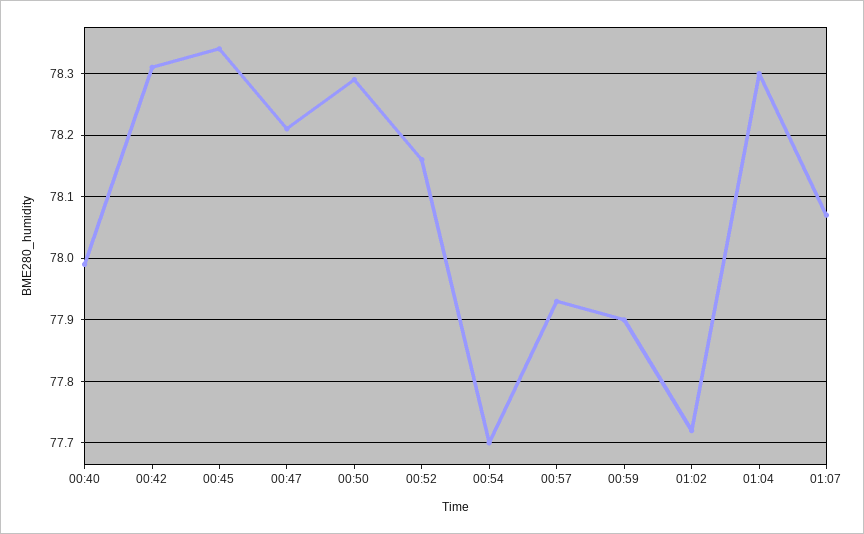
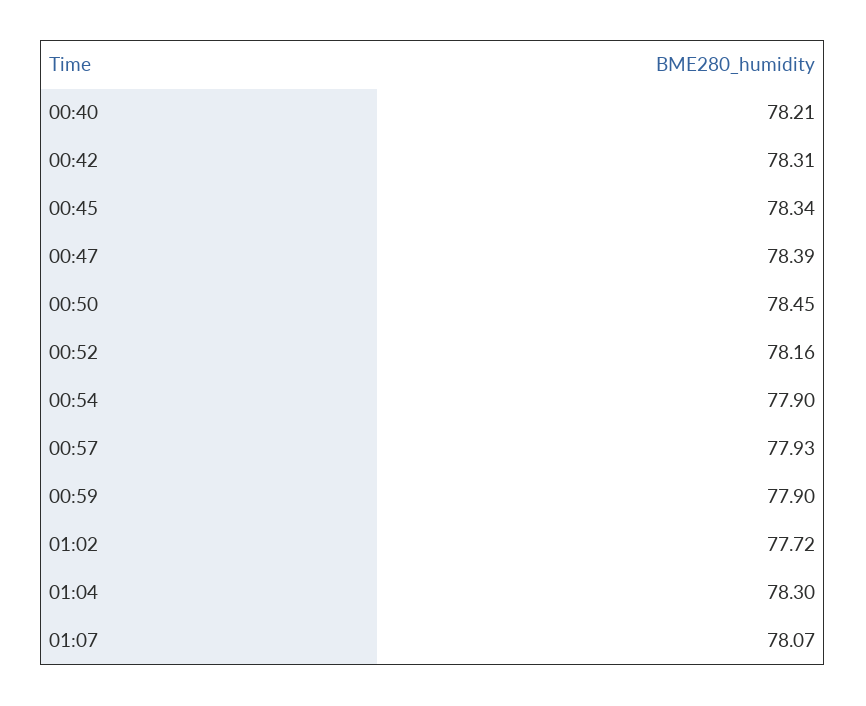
  {
-   "00:40": 77.99,
+   "00:40": 78.21,
    "00:42": 78.31,
    "00:45": 78.34,
-   "00:47": 78.21,
+   "00:47": 78.39,
-   "00:50": 78.29,
+   "00:50": 78.45,
    "00:52": 78.16,
-   "00:54": 77.7,
+   "00:54": 77.9,
    "00:57": 77.93,
    "00:59": 77.9,
    "01:02": 77.72,
    "01:04": 78.3,
    "01:07": 78.07
  }

